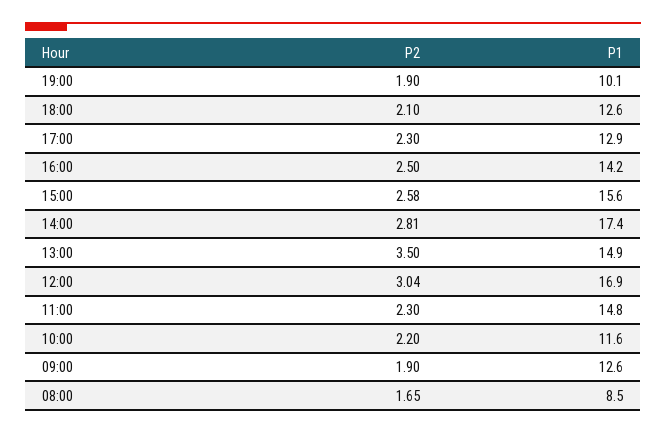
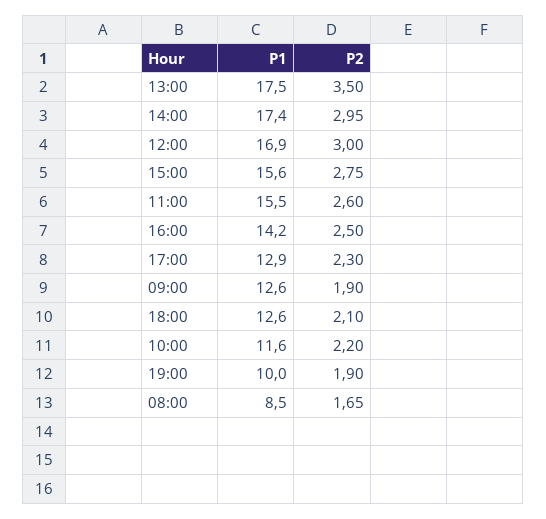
  {
    "P2": {
      "19:00": 1.9,
      "18:00": 2.1,
      "17:00": 2.3,
      "16:00": 2.5,
-     "15:00": 2.58,
+     "15:00": 2.75,
-     "14:00": 2.81,
+     "14:00": 2.95,
      "13:00": 3.5,
-     "12:00": 3.04,
+     "12:00": 3,
-     "11:00": 2.3,
+     "11:00": 2.6,
      "10:00": 2.2,
      "09:00": 1.9,
      "08:00": 1.65
    },
    "P1": {
-     "19:00": 10.1,
+     "19:00": 10,
      "18:00": 12.6,
      "17:00": 12.9,
      "16:00": 14.2,
      "15:00": 15.6,
      "14:00": 17.4,
-     "13:00": 14.9,
+     "13:00": 17.5,
      "12:00": 16.9,
-     "11:00": 14.8,
+     "11:00": 15.5,
      "10:00": 11.6,
      "09:00": 12.6,
      "08:00": 8.5
    }
  }

